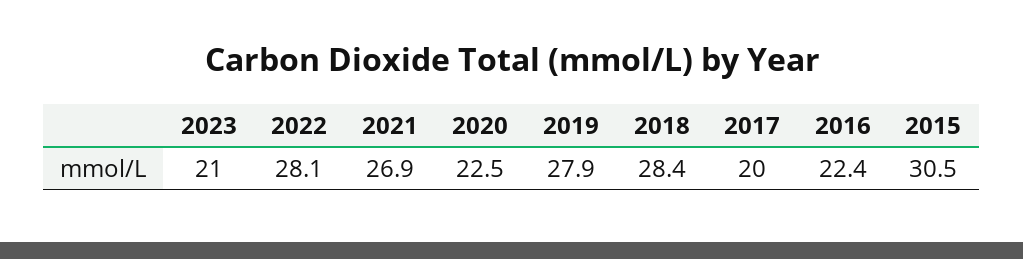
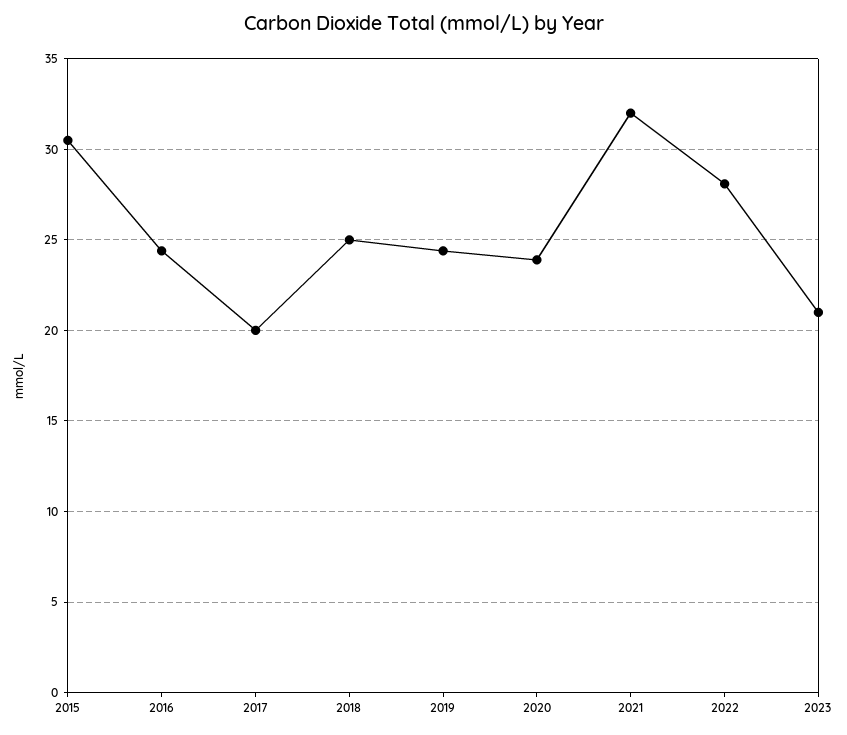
  {
    "2023": 21,
    "2022": 28.1,
-   "2021": 26.9,
+   "2021": 32,
-   "2020": 22.5,
+   "2020": 24,
-   "2019": 27.9,
+   "2019": 24.5,
-   "2018": 28.4,
+   "2018": 25,
    "2017": 20,
-   "2016": 22.4,
+   "2016": 24.5,
    "2015": 30.5
  }

